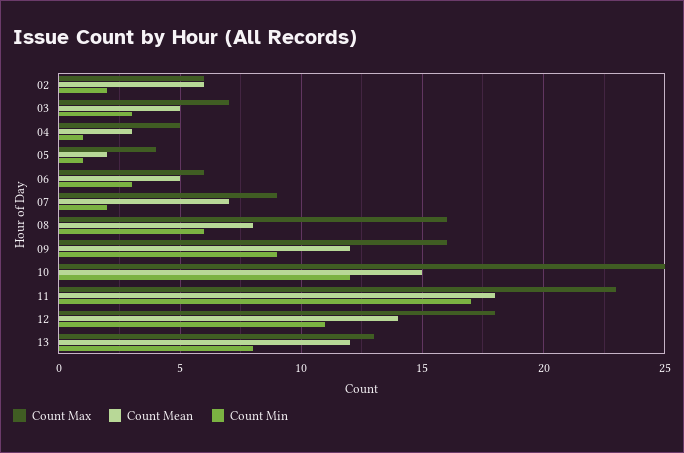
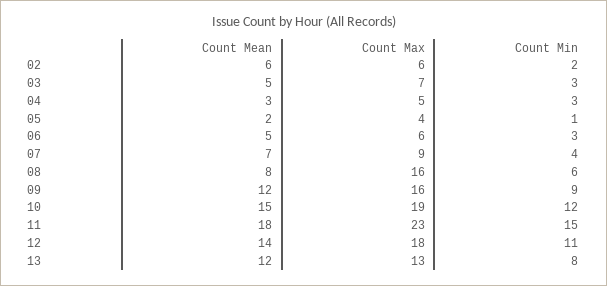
  {
    "Count Max": {
      "02": 6,
      "03": 7,
      "04": 5,
      "05": 4,
      "06": 6,
      "07": 9,
      "08": 16,
      "09": 16,
-     "10": 25,
+     "10": 19,
      "11": 23,
      "12": 18,
      "13": 13
    },
    "Count Mean": {
      "02": 6,
      "03": 5,
      "04": 3,
      "05": 2,
      "06": 5,
      "07": 7,
      "08": 8,
      "09": 12,
      "10": 15,
      "11": 18,
      "12": 14,
      "13": 12
    },
    "Count Min": {
      "02": 2,
      "03": 3,
-     "04": 1,
+     "04": 3,
      "05": 1,
      "06": 3,
-     "07": 2,
+     "07": 4,
      "08": 6,
      "09": 9,
      "10": 12,
-     "11": 17,
+     "11": 15,
      "12": 11,
      "13": 8
    }
  }

